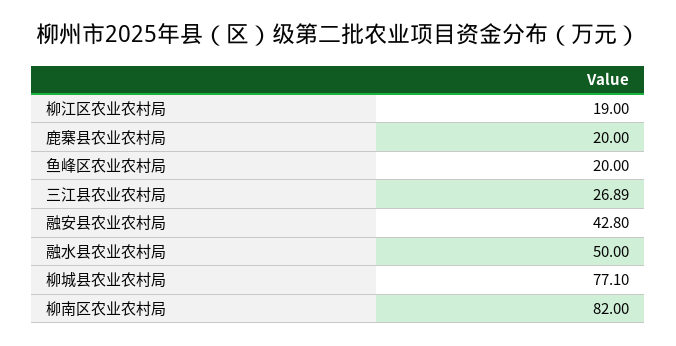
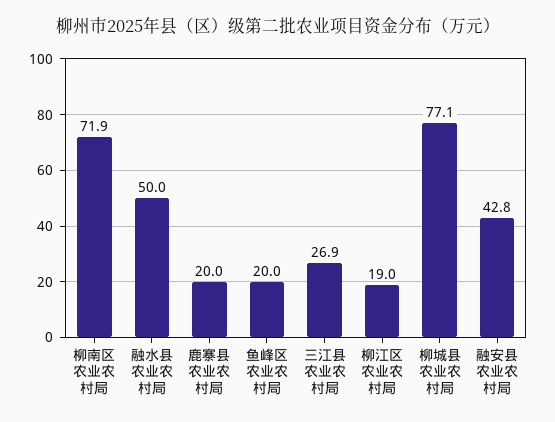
  {
    "柳江区农业农村局": 19,
    "鹿寨县农业农村局": 20,
    "鱼峰区农业农村局": 20,
    "三江县农业农村局": 26.89,
    "融安县农业农村局": 42.8,
    "融水县农业农村局": 50,
    "柳城县农业农村局": 77.1,
-   "柳南区农业农村局": 82
+   "柳南区农业农村局": 71.9
  }

